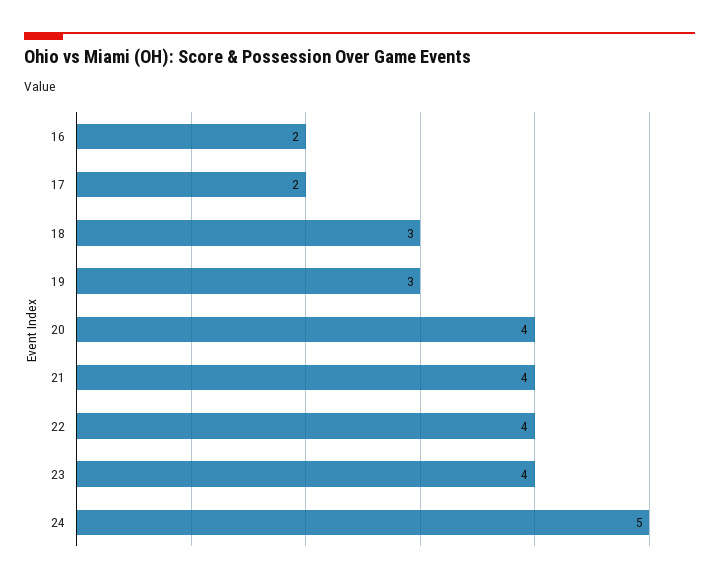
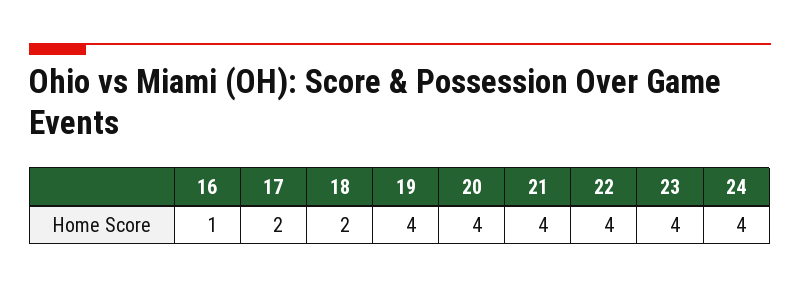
  {
-   "16": 2,
+   "16": 1,
    "17": 2,
-   "18": 3,
+   "18": 2,
-   "19": 3,
+   "19": 4,
    "20": 4,
    "21": 4,
    "22": 4,
    "23": 4,
-   "24": 5
+   "24": 4
  }

